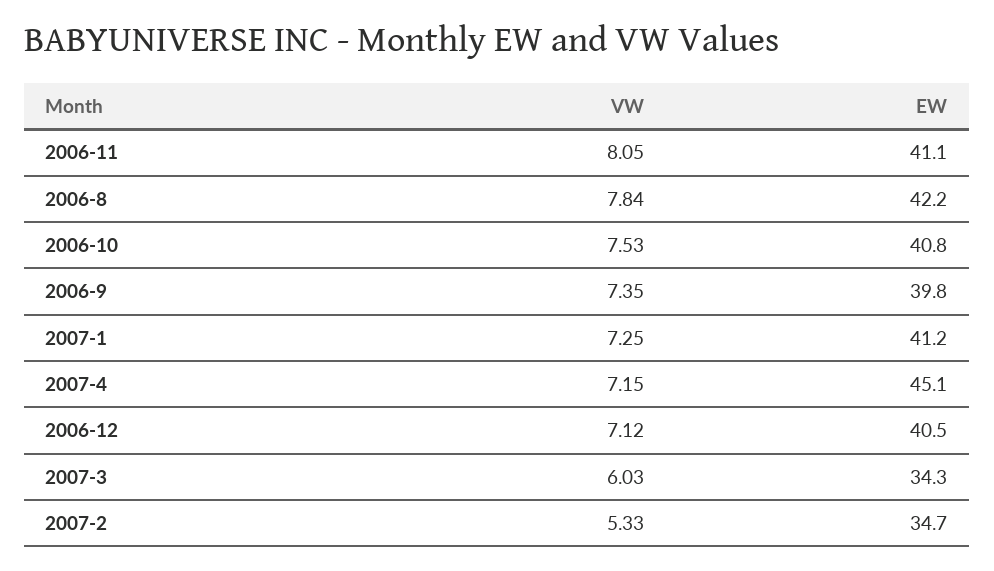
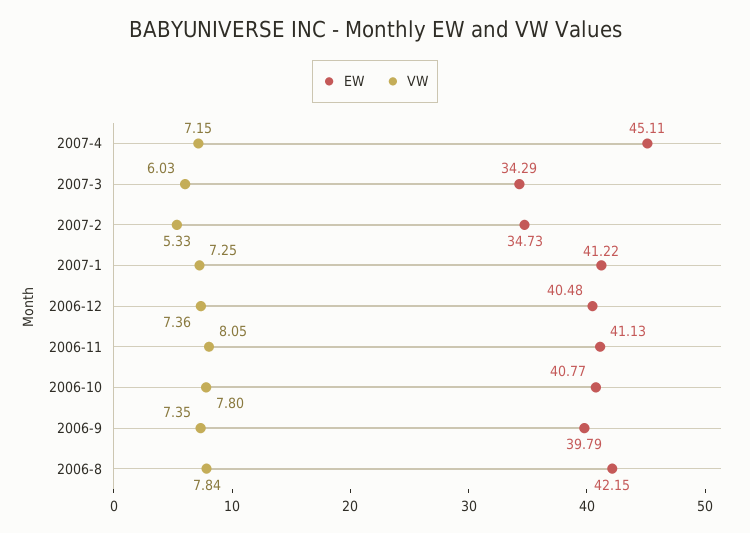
  {
    "VW": {
      "2006-11": 8.05,
      "2006-8": 7.84,
-     "2006-10": 7.53,
+     "2006-10": 7.8,
      "2006-9": 7.35,
      "2007-1": 7.25,
      "2007-4": 7.15,
-     "2006-12": 7.12,
+     "2006-12": 7.36,
      "2007-3": 6.03,
      "2007-2": 5.33
    },
    "EW": {
      "2006-11": 41.13,
      "2006-8": 42.15,
      "2006-10": 40.77,
      "2006-9": 39.79,
      "2007-1": 41.22,
      "2007-4": 45.11,
      "2006-12": 40.48,
      "2007-3": 34.29,
      "2007-2": 34.73
    }
  }

